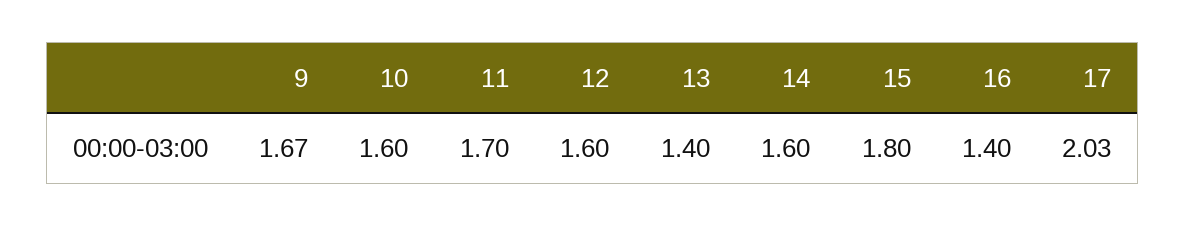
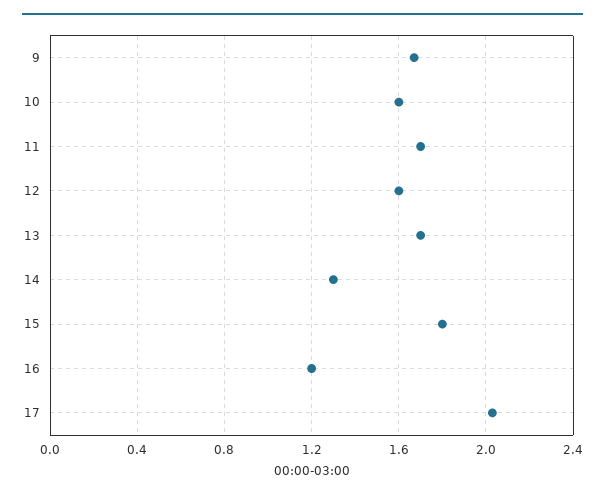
  {
    "9": 1.67,
    "10": 1.6,
    "11": 1.7,
    "12": 1.6,
-   "13": 1.4,
+   "13": 1.7,
-   "14": 1.6,
+   "14": 1.3,
    "15": 1.8,
-   "16": 1.4,
+   "16": 1.2,
    "17": 2.03
  }

